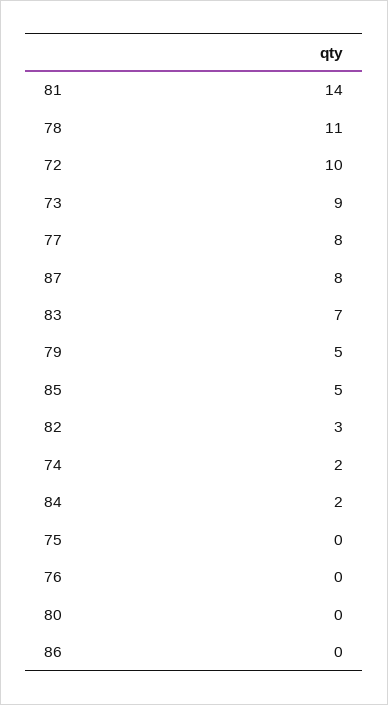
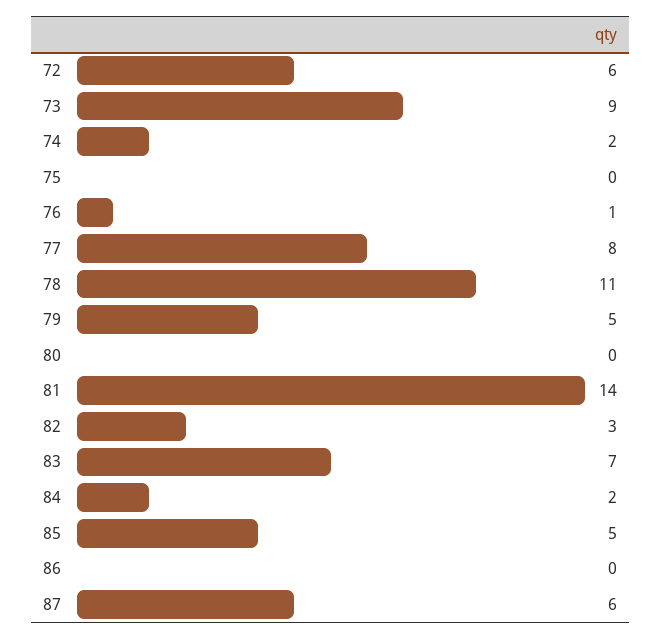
  {
    "81": 14,
    "78": 11,
-   "72": 10,
+   "72": 6,
    "73": 9,
    "77": 8,
-   "87": 8,
+   "87": 6,
    "83": 7,
    "79": 5,
    "85": 5,
    "82": 3,
    "74": 2,
    "84": 2,
    "75": 0,
-   "76": 0,
+   "76": 1,
    "80": 0,
    "86": 0
  }

